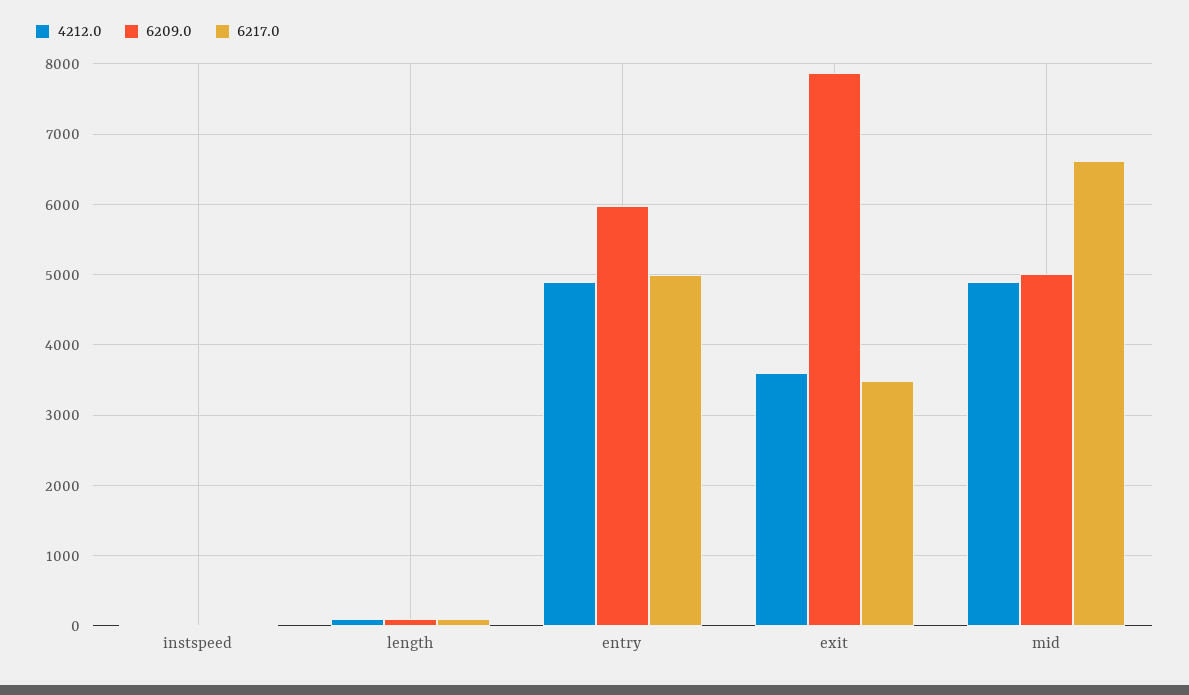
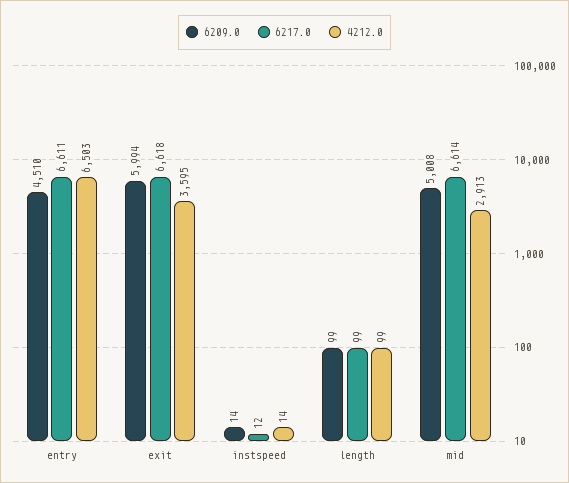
  {
    "4212.0": {
      "instspeed": 14,
      "length": 99,
-     "entry": 4900,
+     "entry": 6503,
      "exit": 3595,
-     "mid": 4900
+     "mid": 2913
    },
    "6209.0": {
      "instspeed": 14,
      "length": 99,
-     "entry": 6000,
+     "entry": 4510,
-     "exit": 7900,
+     "exit": 5994,
      "mid": 5008
    },
    "6217.0": {
      "instspeed": 12,
      "length": 99,
-     "entry": 5000,
+     "entry": 6611,
-     "exit": 3500,
+     "exit": 6618,
      "mid": 6614
    }
  }

